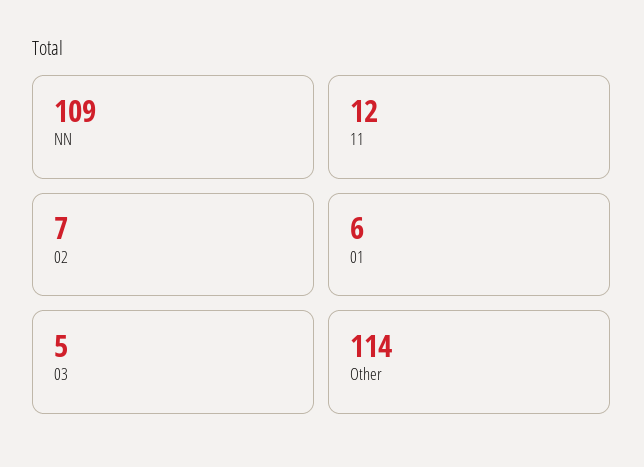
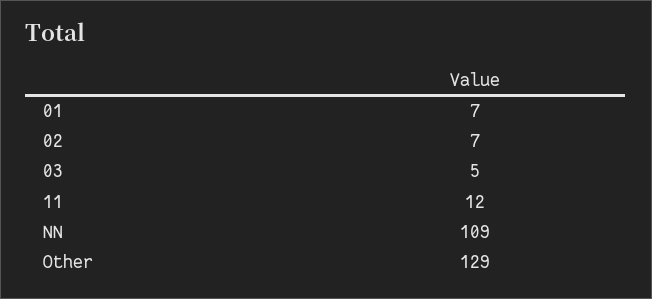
  {
    "NN": 109,
    "11": 12,
    "02": 7,
-   "01": 6,
+   "01": 7,
    "03": 5,
-   "Other": 114
+   "Other": 129
  }

